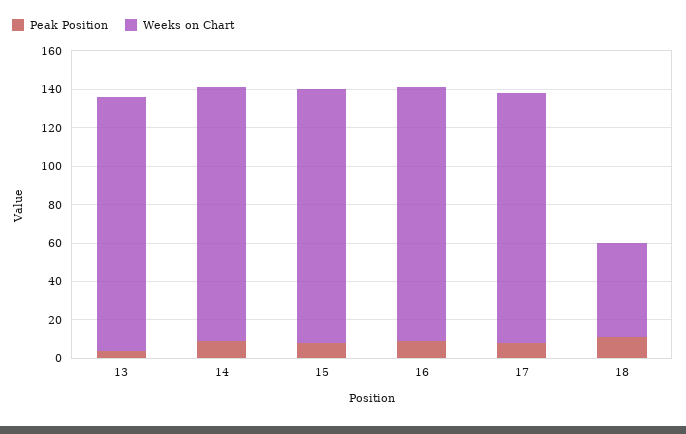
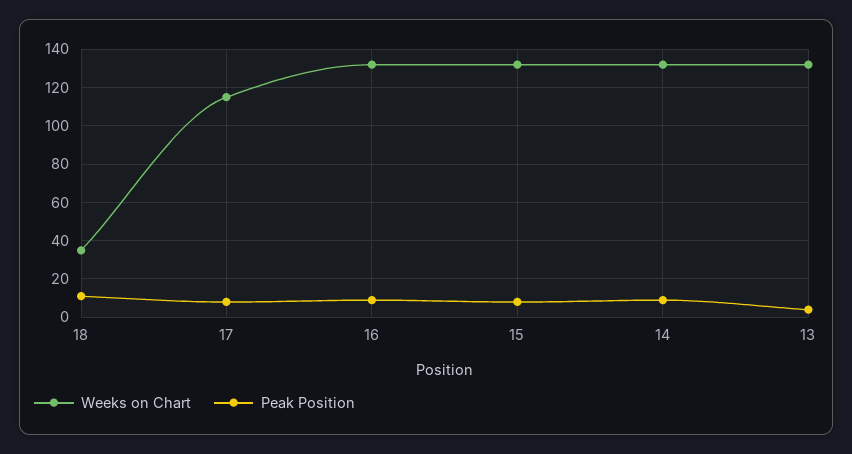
  {
    "Peak Position": {
      "13": 5,
      "14": 10,
      "15": 10,
      "16": 10,
      "17": 10,
      "18": 10
    },
    "Weeks on Chart": {
      "13": 130,
      "14": 130,
      "15": 130,
      "16": 130,
-     "17": 130,
+     "17": 115,
-     "18": 50
+     "18": 35
    }
  }

